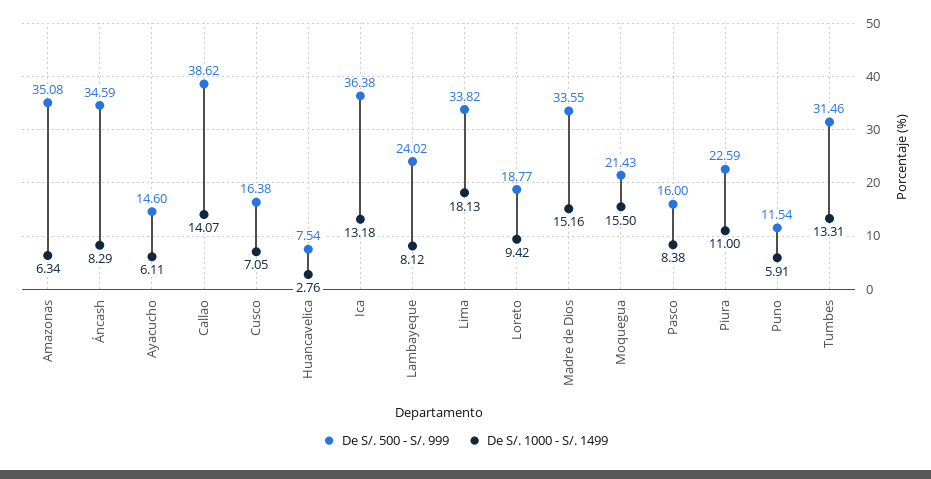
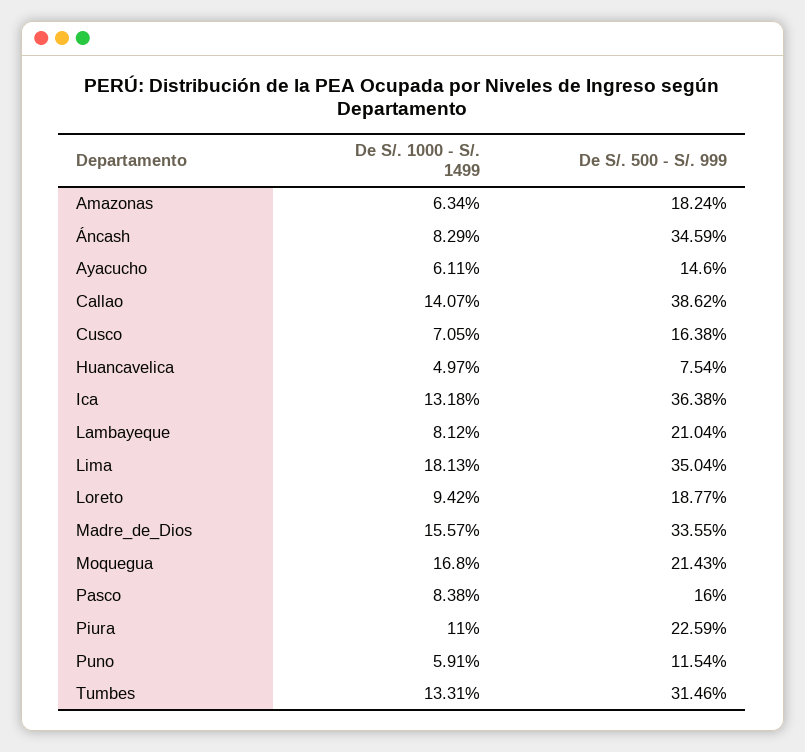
  {
    "De S/. 500 - S/. 999": {
-     "Amazonas": 35.08,
+     "Amazonas": 18.24,
      "Áncash": 34.59,
      "Ayacucho": 14.6,
      "Callao": 38.62,
      "Cusco": 16.38,
      "Huancavelica": 7.54,
      "Ica": 36.38,
-     "Lambayeque": 24.02,
+     "Lambayeque": 21.04,
-     "Lima": 33.82,
+     "Lima": 35.04,
      "Loreto": 18.77,
      "Madre de Dios": 33.55,
      "Moquegua": 21.43,
      "Pasco": 16,
      "Piura": 22.59,
      "Puno": 11.54,
      "Tumbes": 31.46
    },
    "De S/. 1000 - S/. 1499": {
      "Amazonas": 6.34,
      "Áncash": 8.29,
      "Ayacucho": 6.11,
      "Callao": 14.07,
      "Cusco": 7.05,
-     "Huancavelica": 2.76,
+     "Huancavelica": 4.97,
      "Ica": 13.18,
      "Lambayeque": 8.12,
      "Lima": 18.13,
      "Loreto": 9.42,
-     "Madre de Dios": 15.16,
+     "Madre de Dios": 15.57,
-     "Moquegua": 15.5,
+     "Moquegua": 16.8,
      "Pasco": 8.38,
      "Piura": 11,
      "Puno": 5.91,
      "Tumbes": 13.31
    }
  }

